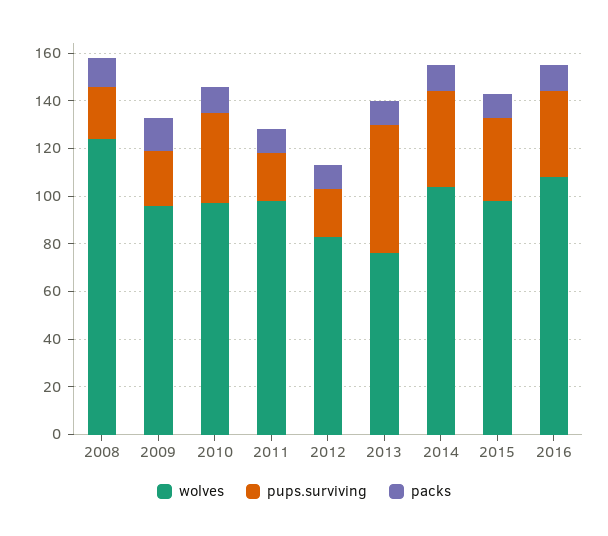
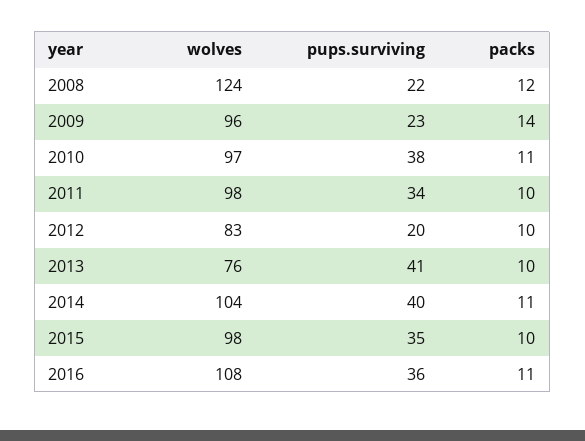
  {
    "wolves": {
      "2008": 124,
      "2009": 96,
      "2010": 97,
      "2011": 98,
      "2012": 83,
      "2013": 76,
      "2014": 104,
      "2015": 98,
      "2016": 108
    },
    "pups.surviving": {
      "2008": 22,
      "2009": 23,
      "2010": 38,
-     "2011": 20,
+     "2011": 34,
      "2012": 20,
-     "2013": 55,
+     "2013": 41,
      "2014": 40,
      "2015": 35,
      "2016": 36
    },
    "packs": {
      "2008": 12,
      "2009": 14,
      "2010": 11,
      "2011": 10,
      "2012": 10,
      "2013": 10,
      "2014": 11,
      "2015": 10,
      "2016": 11
    }
  }

